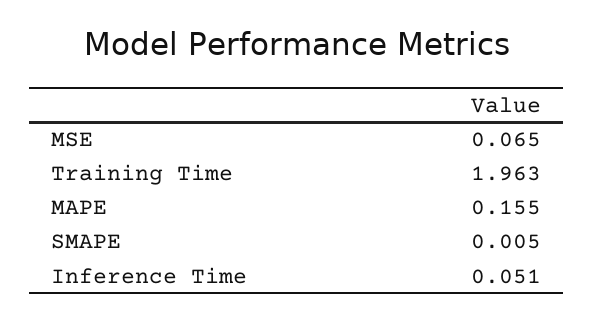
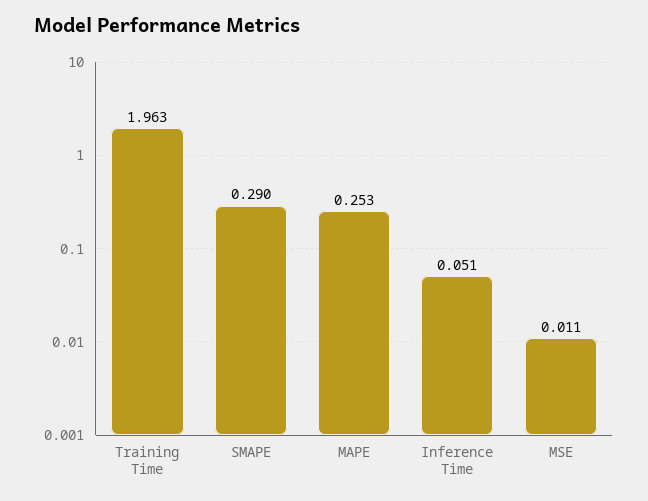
  {
-   "MSE": 0.065,
+   "MSE": 0.011,
    "Training Time": 1.963,
-   "MAPE": 0.155,
+   "MAPE": 0.253,
-   "SMAPE": 0.005,
+   "SMAPE": 0.29,
    "Inference Time": 0.051
  }

